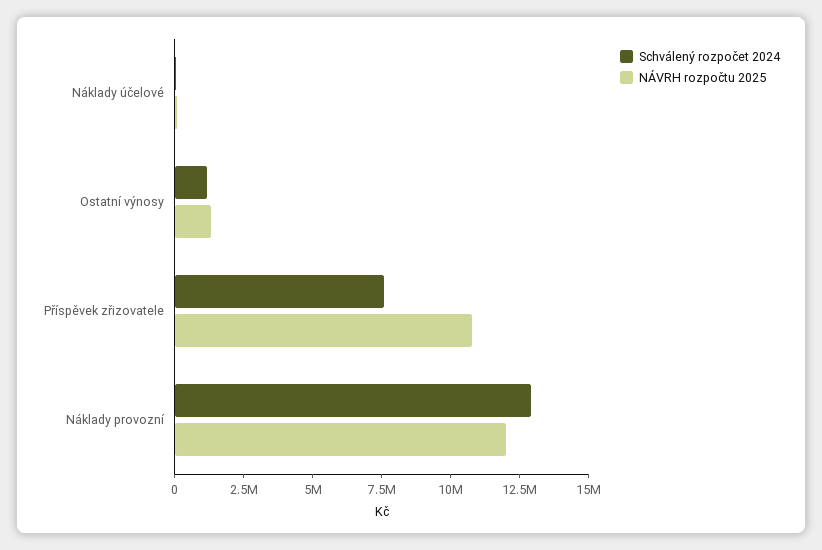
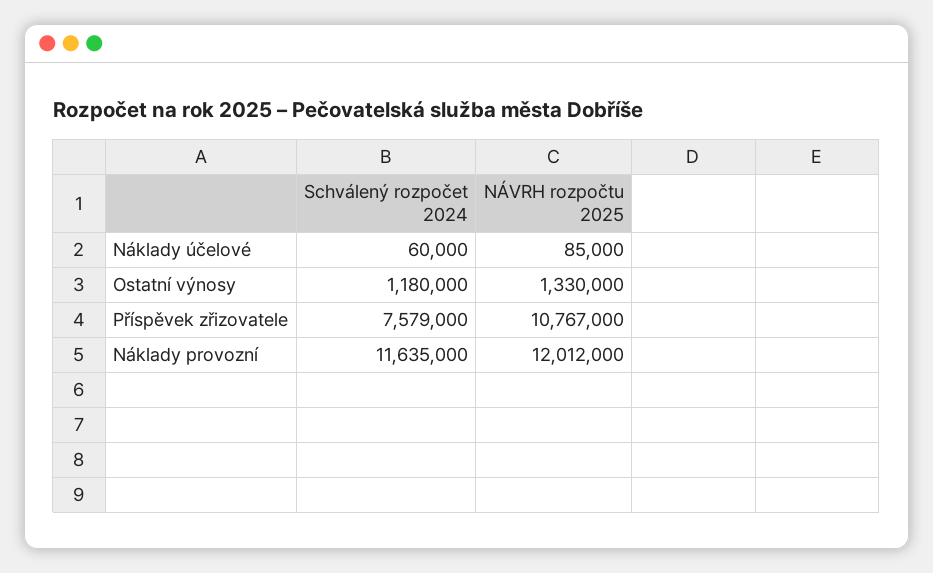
  {
    "Schválený rozpočet 2024": {
      "Náklady účelové": 60000,
      "Ostatní výnosy": 1180000,
      "Příspěvek zřizovatele": 7579000,
-     "Náklady provozní": 13000000
+     "Náklady provozní": 11635000
    },
    "NÁVRH rozpočtu 2025": {
      "Náklady účelové": 85000,
      "Ostatní výnosy": 1330000,
      "Příspěvek zřizovatele": 10767000,
      "Náklady provozní": 12012000
    }
  }

